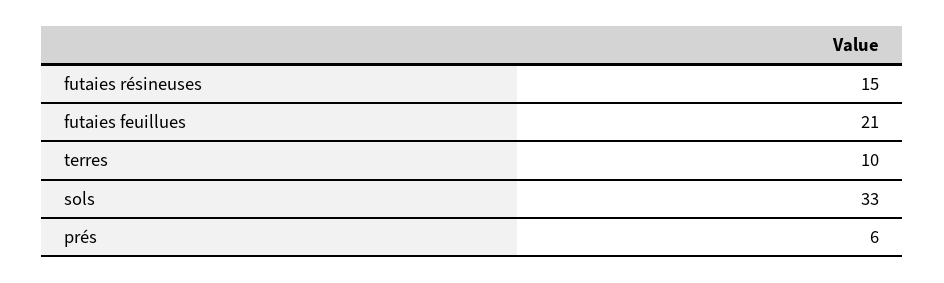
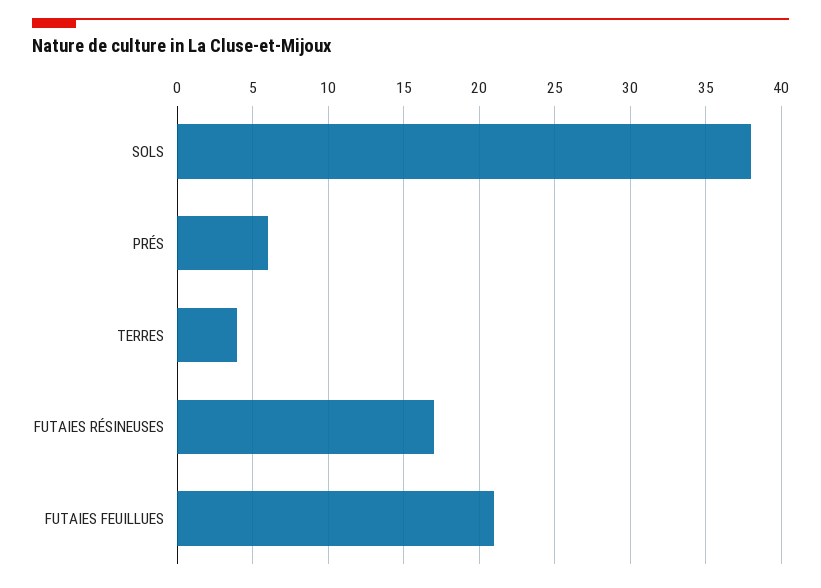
  {
-   "futaies résineuses": 15,
+   "futaies résineuses": 17,
    "futaies feuillues": 21,
-   "terres": 10,
+   "terres": 4,
-   "sols": 33,
+   "sols": 38,
    "prés": 6
  }

